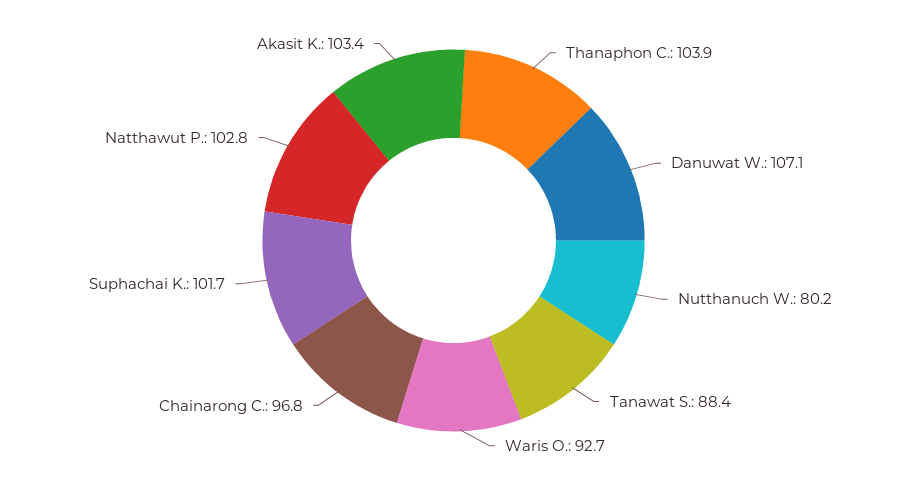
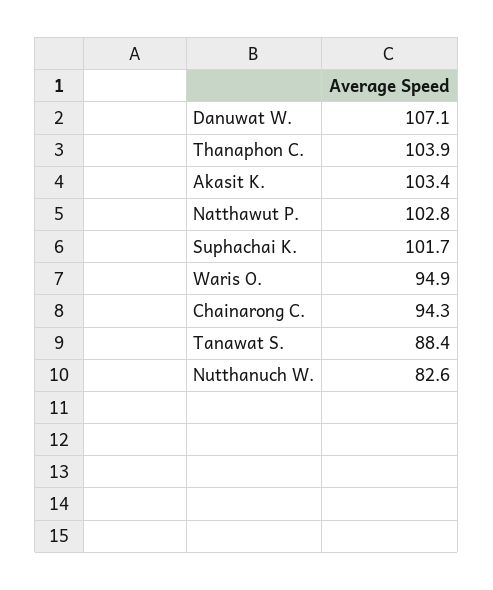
  {
    "Thanaphon C.": 103.9,
    "Danuwat W.": 107.1,
-   "Nutthanuch W.": 80.2,
+   "Nutthanuch W.": 82.6,
    "Tanawat S.": 88.4,
-   "Waris O.": 92.7,
+   "Waris O.": 94.9,
-   "Chainarong C.": 96.8,
+   "Chainarong C.": 94.3,
    "Suphachai K.": 101.7,
    "Natthawut P.": 102.8,
    "Akasit K.": 103.4
  }

